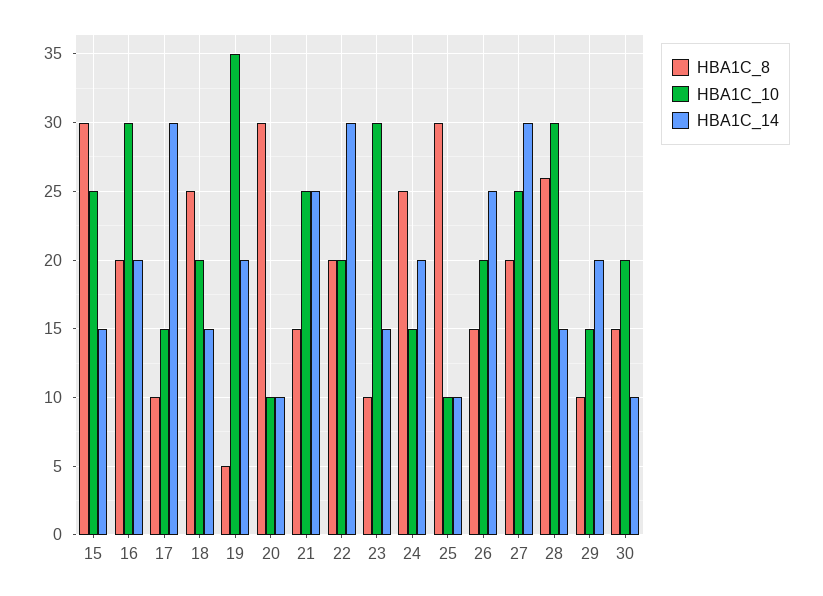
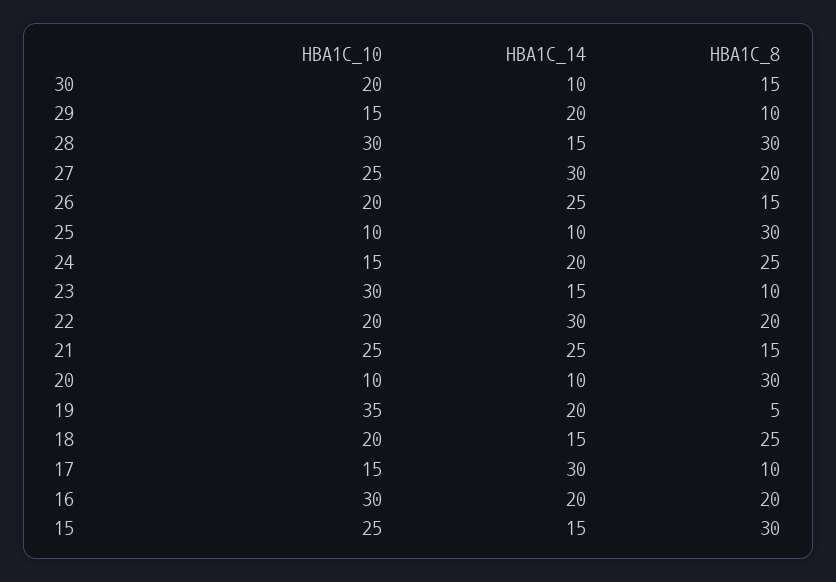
  {
    "HBA1C_8": {
      "15": 30,
      "16": 20,
      "17": 10,
      "18": 25,
      "19": 5,
      "20": 30,
      "21": 15,
      "22": 20,
      "23": 10,
      "24": 25,
      "25": 30,
      "26": 15,
      "27": 20,
-     "28": 26,
+     "28": 30,
      "29": 10,
      "30": 15
    },
    "HBA1C_10": {
      "15": 25,
      "16": 30,
      "17": 15,
      "18": 20,
      "19": 35,
      "20": 10,
      "21": 25,
      "22": 20,
      "23": 30,
      "24": 15,
      "25": 10,
      "26": 20,
      "27": 25,
      "28": 30,
      "29": 15,
      "30": 20
    },
    "HBA1C_14": {
      "15": 15,
      "16": 20,
      "17": 30,
      "18": 15,
      "19": 20,
      "20": 10,
      "21": 25,
      "22": 30,
      "23": 15,
      "24": 20,
      "25": 10,
      "26": 25,
      "27": 30,
      "28": 15,
      "29": 20,
      "30": 10
    }
  }

